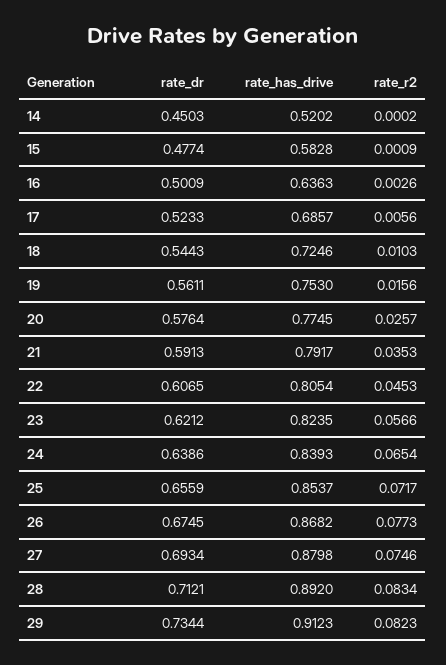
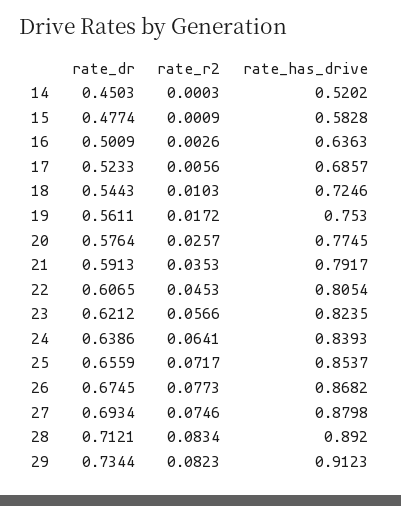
  {
    "rate_dr": {
      "14": 0.4503,
      "15": 0.4774,
      "16": 0.5009,
      "17": 0.5233,
      "18": 0.5443,
      "19": 0.5611,
      "20": 0.5764,
      "21": 0.5913,
      "22": 0.6065,
      "23": 0.6212,
      "24": 0.6386,
      "25": 0.6559,
      "26": 0.6745,
      "27": 0.6934,
      "28": 0.7121,
      "29": 0.7344
    },
    "rate_has_drive": {
      "14": 0.5202,
      "15": 0.5828,
      "16": 0.6363,
      "17": 0.6857,
      "18": 0.7246,
      "19": 0.753,
      "20": 0.7745,
      "21": 0.7917,
      "22": 0.8054,
      "23": 0.8235,
      "24": 0.8393,
      "25": 0.8537,
      "26": 0.8682,
      "27": 0.8798,
      "28": 0.892,
      "29": 0.9123
    },
    "rate_r2": {
-     "14": 0.0002,
+     "14": 0.0003,
      "15": 0.0009,
      "16": 0.0026,
      "17": 0.0056,
      "18": 0.0103,
-     "19": 0.0156,
+     "19": 0.0172,
      "20": 0.0257,
      "21": 0.0353,
      "22": 0.0453,
      "23": 0.0566,
-     "24": 0.0654,
+     "24": 0.0641,
      "25": 0.0717,
      "26": 0.0773,
      "27": 0.0746,
      "28": 0.0834,
      "29": 0.0823
    }
  }

